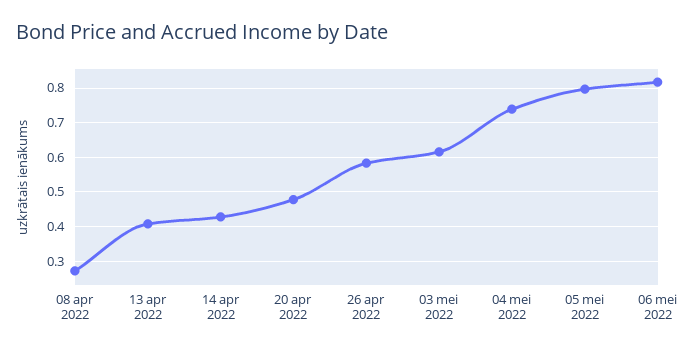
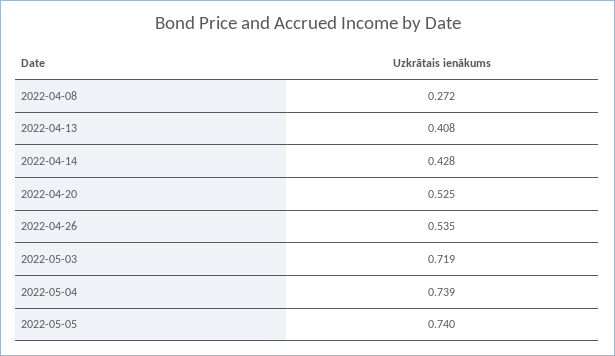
  {
    "08 apr 2022": 0.272,
    "13 apr 2022": 0.408,
    "14 apr 2022": 0.428,
-   "20 apr 2022": 0.48,
+   "20 apr 2022": 0.525,
-   "26 apr 2022": 0.58,
+   "26 apr 2022": 0.535,
-   "03 mei 2022": 0.62,
+   "03 mei 2022": 0.719,
    "04 mei 2022": 0.739,
-   "05 mei 2022": 0.8,
+   "05 mei 2022": 0.74
-   "06 mei 2022": 0.82
  }

